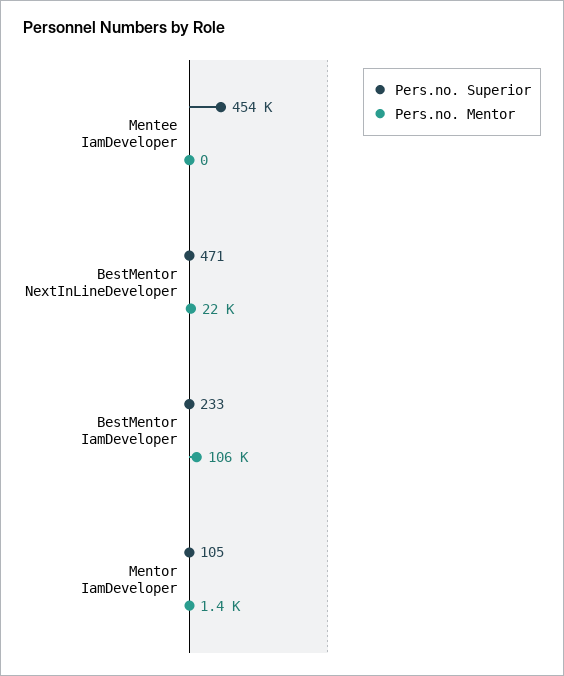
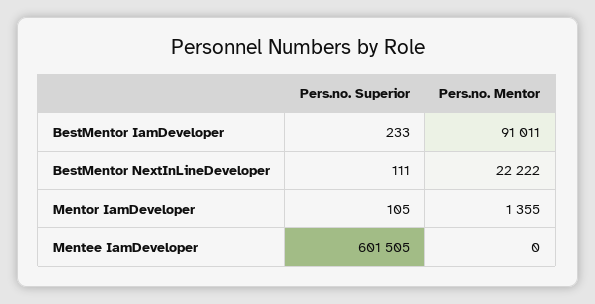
  {
    "Pers.no. Superior": {
-     "Mentee IamDeveloper": 454000,
+     "Mentee IamDeveloper": 601505,
-     "BestMentor NextInLineDeveloper": 471,
+     "BestMentor NextInLineDeveloper": 111,
      "BestMentor IamDeveloper": 233,
      "Mentor IamDeveloper": 105
    },
    "Pers.no. Mentor": {
      "Mentee IamDeveloper": 0,
      "BestMentor NextInLineDeveloper": 22222,
-     "BestMentor IamDeveloper": 106000,
+     "BestMentor IamDeveloper": 91011,
      "Mentor IamDeveloper": 1355
    }
  }

